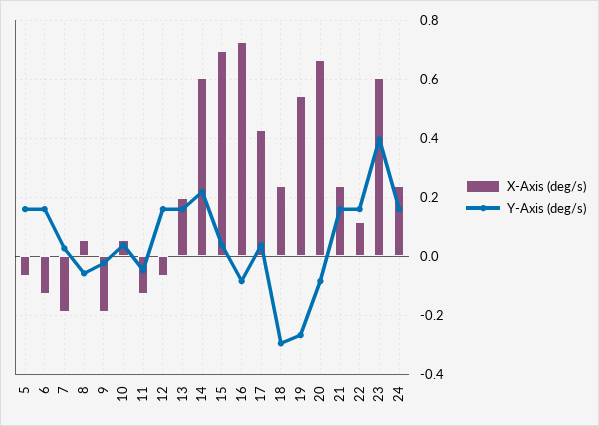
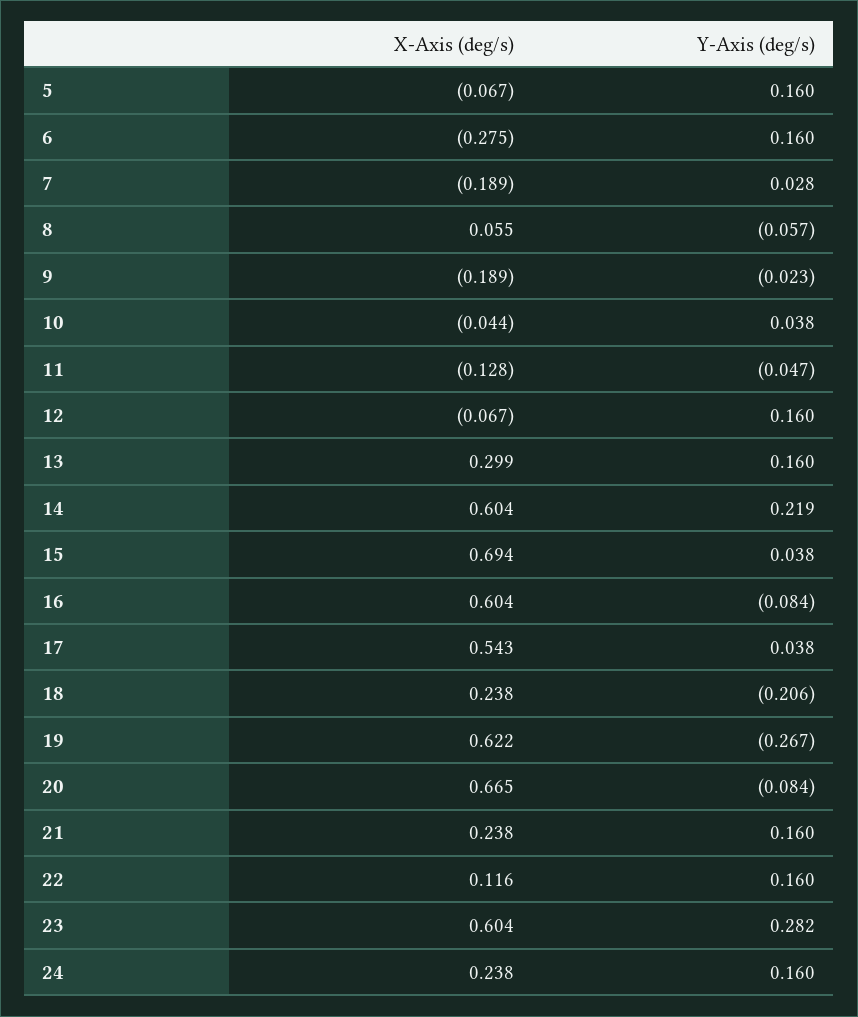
  {
    "X-Axis (deg/s)": {
      "5": -0.067,
-     "6": -0.125,
+     "6": -0.275,
      "7": -0.189,
      "8": 0.055,
      "9": -0.189,
-     "10": 0.05,
+     "10": -0.044,
      "11": -0.128,
      "12": -0.067,
-     "13": 0.2,
+     "13": 0.299,
      "14": 0.604,
      "15": 0.694,
-     "16": 0.725,
+     "16": 0.604,
-     "17": 0.425,
+     "17": 0.543,
      "18": 0.238,
-     "19": 0.55,
+     "19": 0.622,
      "20": 0.665,
      "21": 0.238,
      "22": 0.116,
      "23": 0.604,
      "24": 0.238
    },
    "Y-Axis (deg/s)": {
      "5": 0.16,
      "6": 0.16,
      "7": 0.028,
      "8": -0.057,
      "9": -0.023,
      "10": 0.038,
      "11": -0.047,
      "12": 0.16,
      "13": 0.16,
      "14": 0.219,
      "15": 0.038,
      "16": -0.084,
      "17": 0.038,
-     "18": -0.3,
+     "18": -0.206,
      "19": -0.267,
      "20": -0.084,
      "21": 0.16,
      "22": 0.16,
-     "23": 0.4,
+     "23": 0.282,
      "24": 0.16
    }
  }

